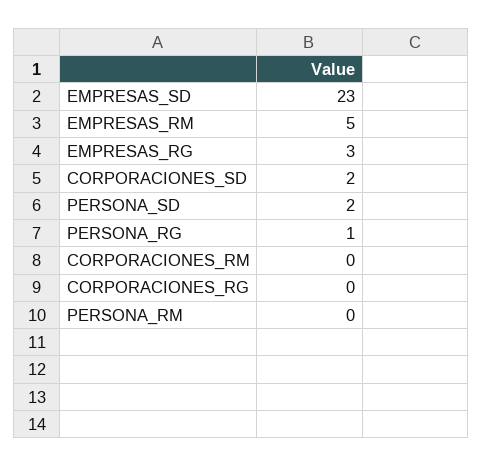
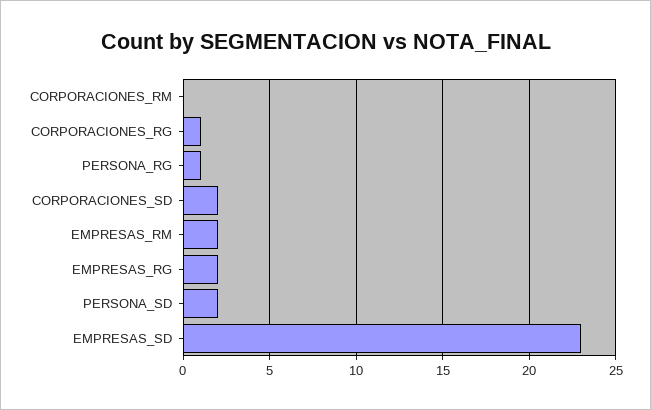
  {
    "EMPRESAS_SD": 23,
-   "EMPRESAS_RM": 5,
+   "EMPRESAS_RM": 2,
-   "EMPRESAS_RG": 3,
+   "EMPRESAS_RG": 2,
    "CORPORACIONES_SD": 2,
    "PERSONA_SD": 2,
    "PERSONA_RG": 1,
    "CORPORACIONES_RM": 0,
-   "CORPORACIONES_RG": 0,
+   "CORPORACIONES_RG": 1
-   "PERSONA_RM": 0
  }

